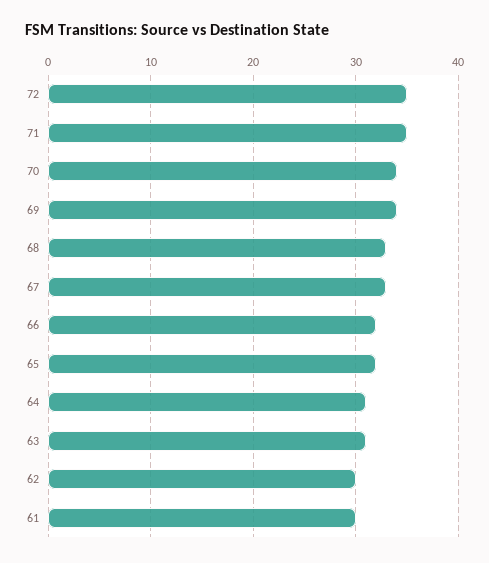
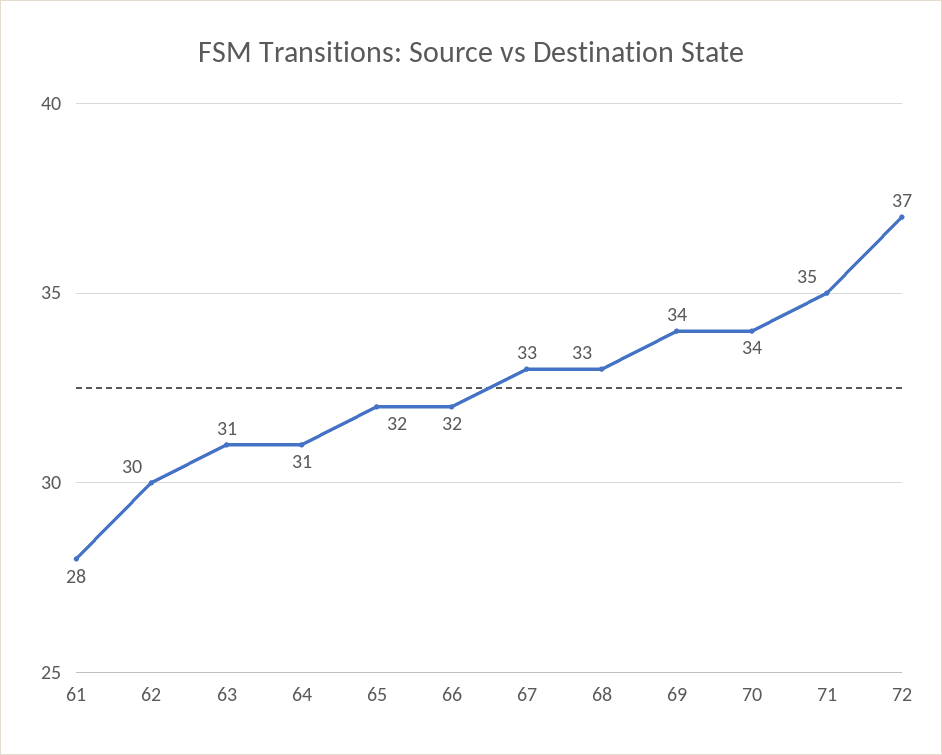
  {
-   "72": 35,
+   "72": 37,
    "71": 35,
    "70": 34,
    "69": 34,
    "68": 33,
    "67": 33,
    "66": 32,
    "65": 32,
    "64": 31,
    "63": 31,
    "62": 30,
-   "61": 30
+   "61": 28
  }

